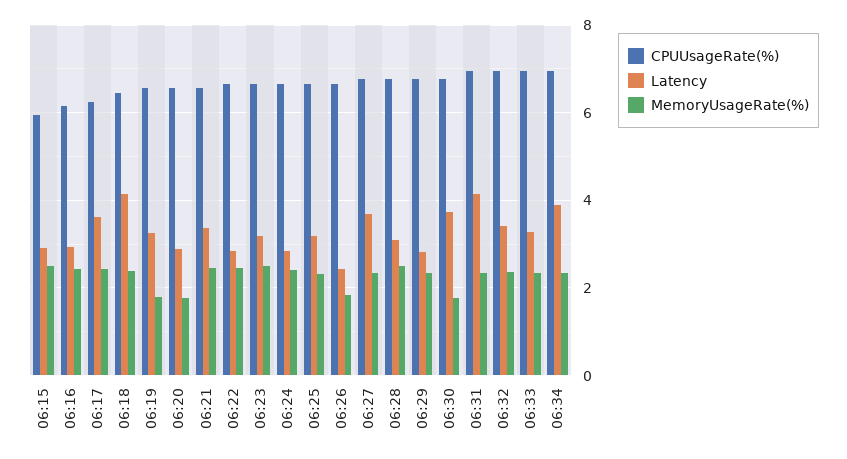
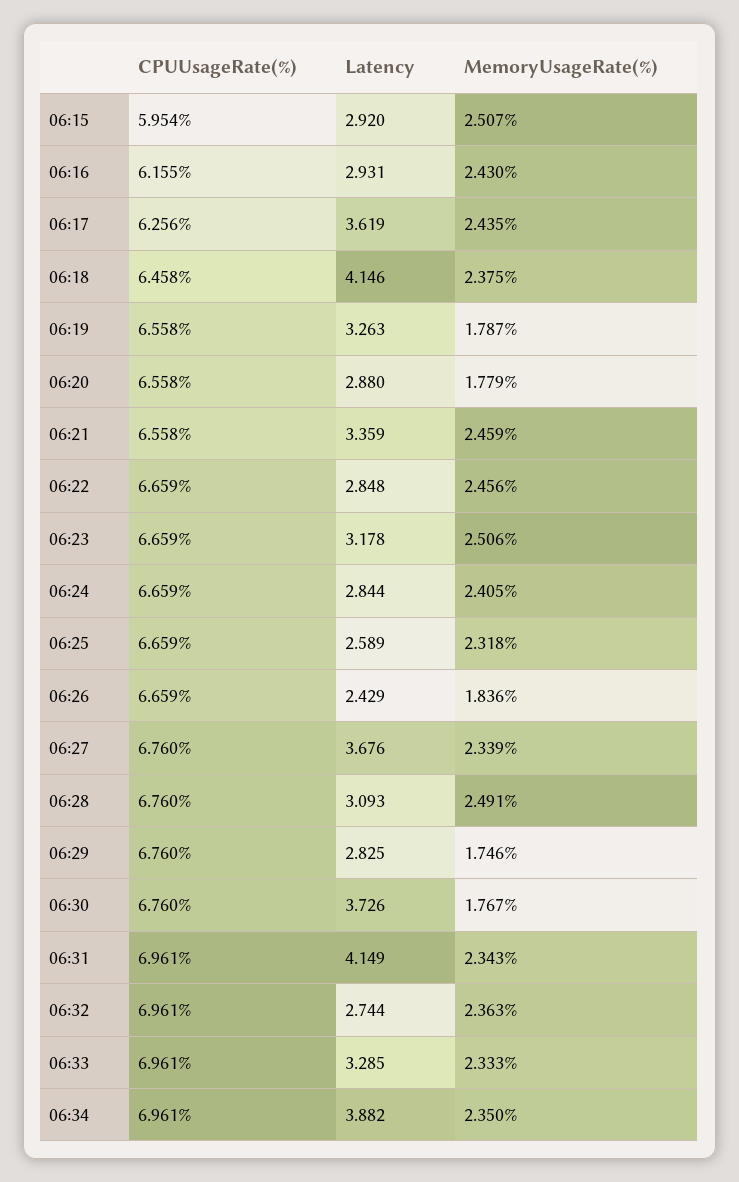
  {
    "CPUUsageRate(%)": {
      "06:15": 5.954,
      "06:16": 6.155,
      "06:17": 6.256,
      "06:18": 6.458,
      "06:19": 6.558,
      "06:20": 6.558,
      "06:21": 6.558,
      "06:22": 6.659,
      "06:23": 6.659,
      "06:24": 6.659,
      "06:25": 6.659,
      "06:26": 6.659,
      "06:27": 6.76,
      "06:28": 6.76,
      "06:29": 6.76,
      "06:30": 6.76,
      "06:31": 6.961,
      "06:32": 6.961,
      "06:33": 6.961,
      "06:34": 6.961
    },
    "Latency": {
      "06:15": 2.92,
      "06:16": 2.931,
      "06:17": 3.619,
      "06:18": 4.146,
      "06:19": 3.263,
      "06:20": 2.88,
      "06:21": 3.359,
      "06:22": 2.848,
      "06:23": 3.178,
      "06:24": 2.844,
-     "06:25": 3.2,
+     "06:25": 2.589,
      "06:26": 2.429,
      "06:27": 3.676,
      "06:28": 3.093,
      "06:29": 2.825,
      "06:30": 3.726,
      "06:31": 4.149,
-     "06:32": 3.4,
+     "06:32": 2.744,
      "06:33": 3.285,
      "06:34": 3.882
    },
    "MemoryUsageRate(%)": {
      "06:15": 2.507,
      "06:16": 2.43,
      "06:17": 2.435,
      "06:18": 2.375,
      "06:19": 1.787,
      "06:20": 1.779,
      "06:21": 2.459,
      "06:22": 2.456,
      "06:23": 2.506,
      "06:24": 2.405,
      "06:25": 2.318,
      "06:26": 1.836,
      "06:27": 2.339,
      "06:28": 2.491,
-     "06:29": 2.4,
+     "06:29": 1.746,
      "06:30": 1.767,
      "06:31": 2.343,
      "06:32": 2.363,
      "06:33": 2.333,
      "06:34": 2.35
    }
  }

